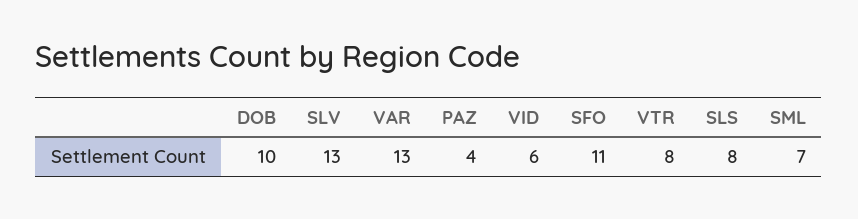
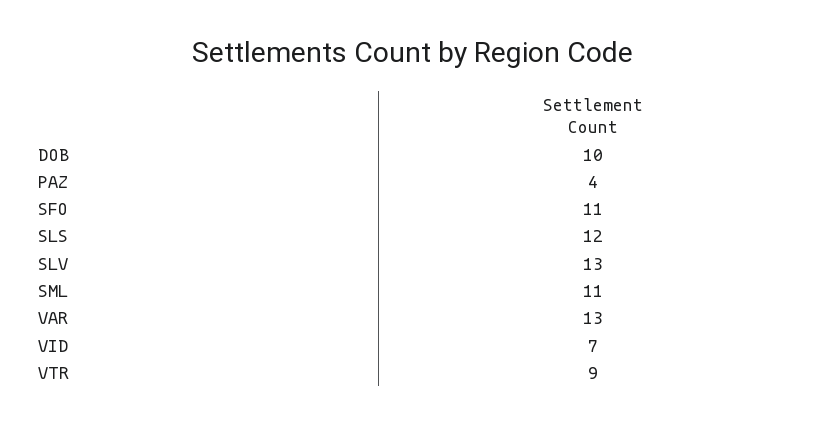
  {
    "DOB": 10,
    "SLV": 13,
    "VAR": 13,
    "PAZ": 4,
-   "VID": 6,
+   "VID": 7,
    "SFO": 11,
-   "VTR": 8,
+   "VTR": 9,
-   "SLS": 8,
+   "SLS": 12,
-   "SML": 7
+   "SML": 11
  }

